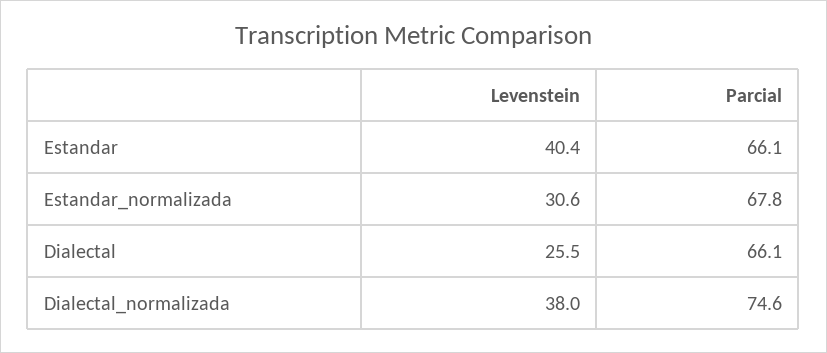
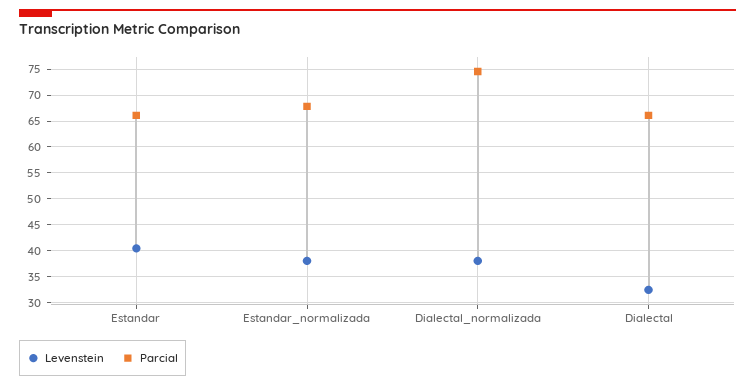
  {
    "Levenstein": {
      "Estandar": 40.4,
-     "Estandar_normalizada": 30.6,
+     "Estandar_normalizada": 37.5,
-     "Dialectal": 25.5,
+     "Dialectal": 32.5,
      "Dialectal_normalizada": 38
    },
    "Parcial": {
      "Estandar": 66.1,
      "Estandar_normalizada": 67.8,
      "Dialectal": 66.1,
      "Dialectal_normalizada": 74.6
    }
  }

